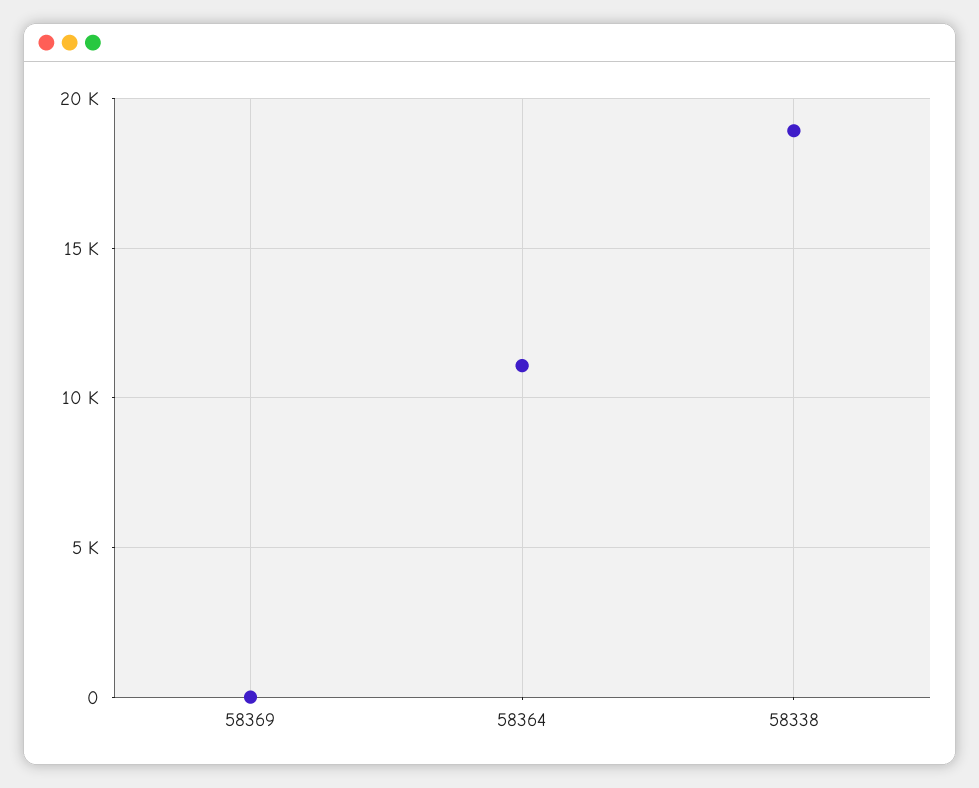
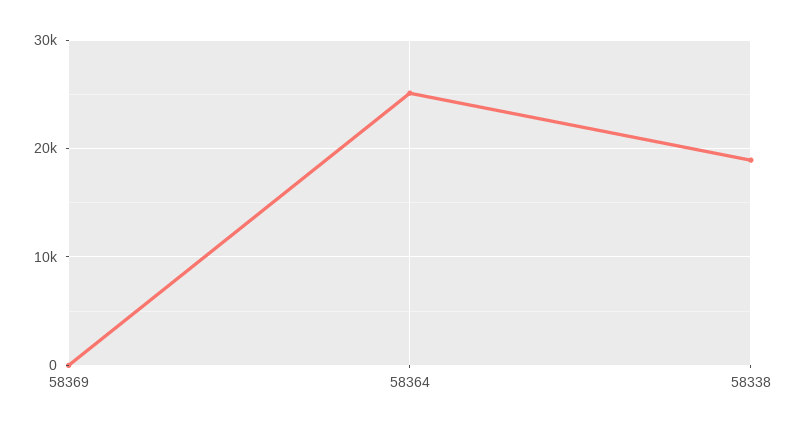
  {
    "58369": 0,
-   "58364": 11000,
+   "58364": 25000,
    "58338": 19000
  }

